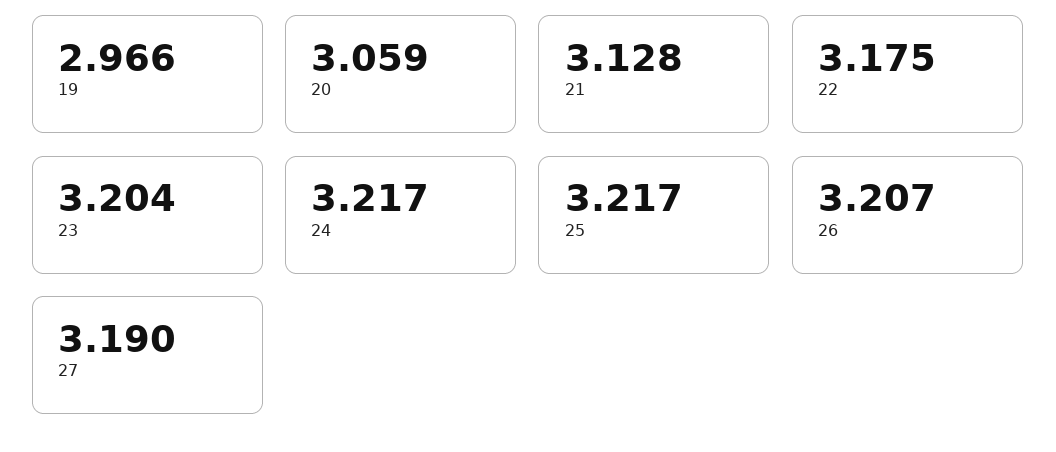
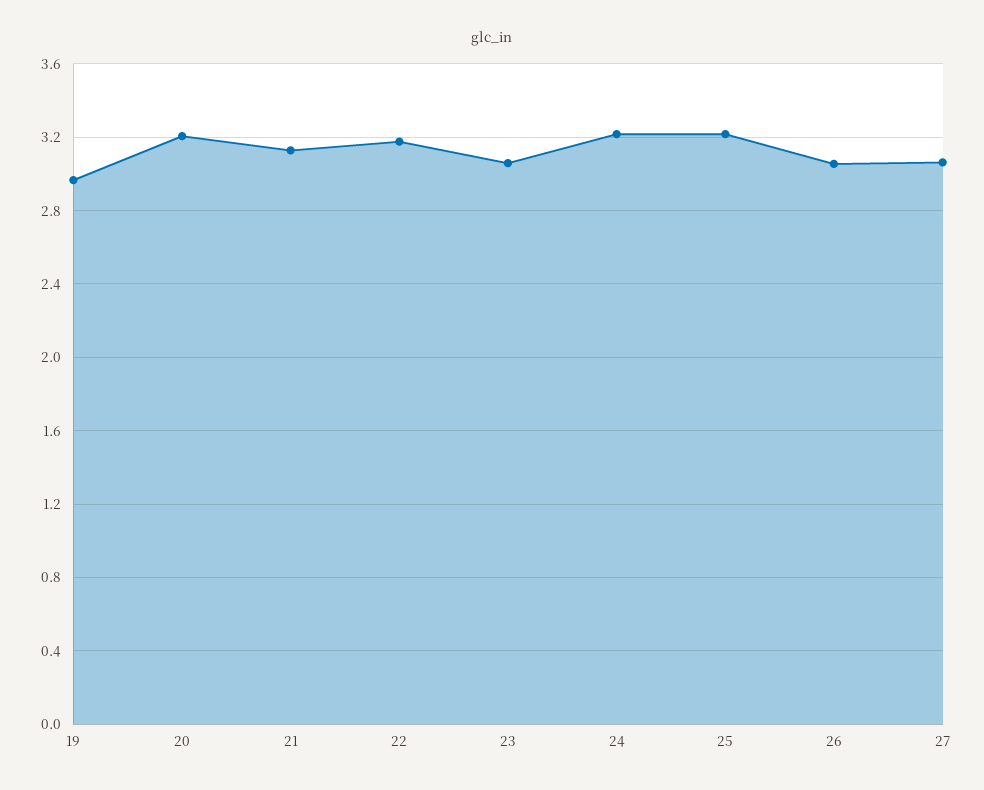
  {
    "19": 2.966,
-   "20": 3.059,
+   "20": 3.2,
    "21": 3.128,
    "22": 3.175,
-   "23": 3.204,
+   "23": 3.05,
    "24": 3.217,
    "25": 3.217,
-   "26": 3.207,
+   "26": 3.05,
-   "27": 3.19
+   "27": 3.05
  }

